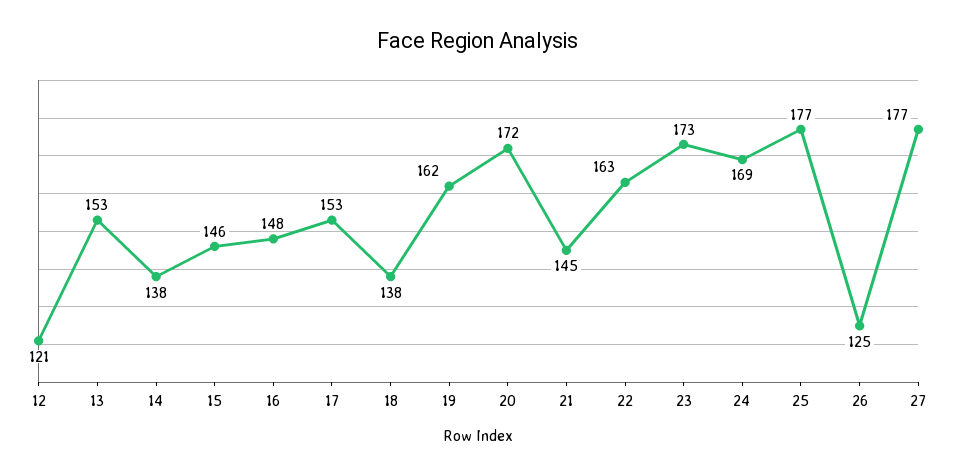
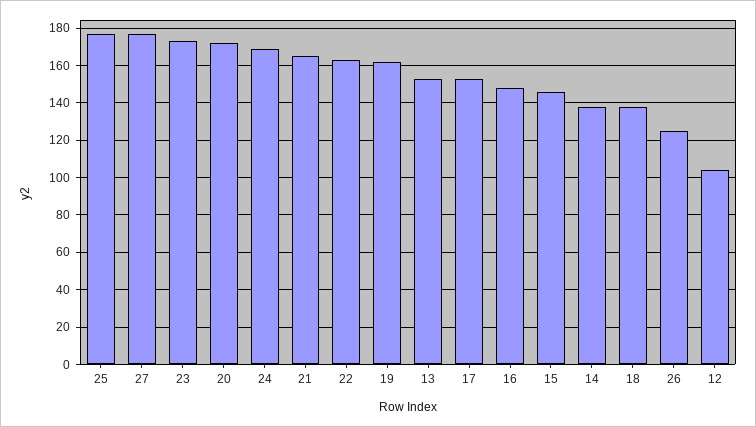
  {
-   "12": 121,
+   "12": 105,
    "13": 153,
    "14": 138,
    "15": 146,
    "16": 148,
    "17": 153,
    "18": 138,
    "19": 162,
    "20": 172,
-   "21": 145,
+   "21": 165,
    "22": 163,
    "23": 173,
    "24": 169,
    "25": 177,
    "26": 125,
    "27": 177
  }

